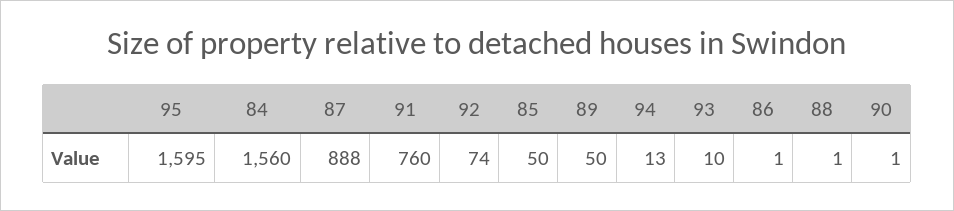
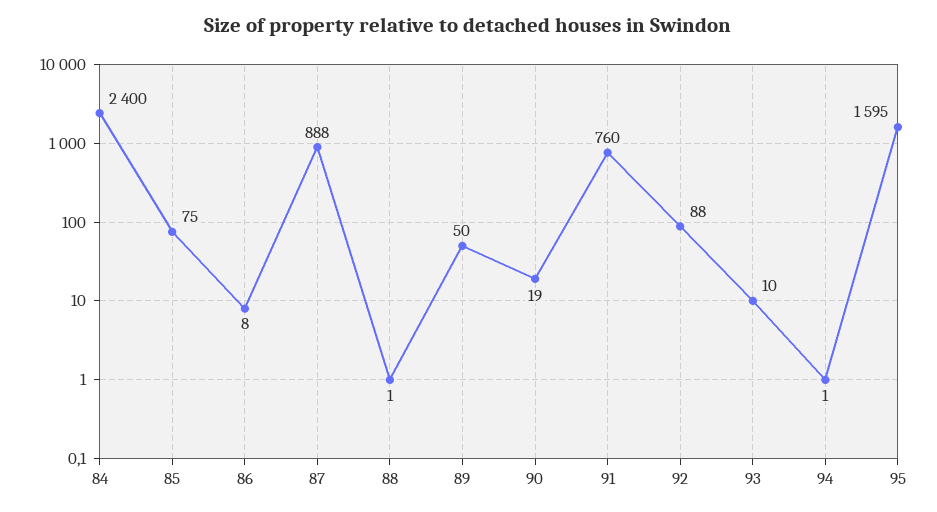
  {
    "95": 1595,
-   "84": 1560,
+   "84": 2400,
    "87": 888,
    "91": 760,
-   "92": 74,
+   "92": 88,
-   "85": 50,
+   "85": 75,
    "89": 50,
-   "94": 13,
+   "94": 1,
    "93": 10,
-   "86": 1,
+   "86": 8,
    "88": 1,
-   "90": 1
+   "90": 19
  }

